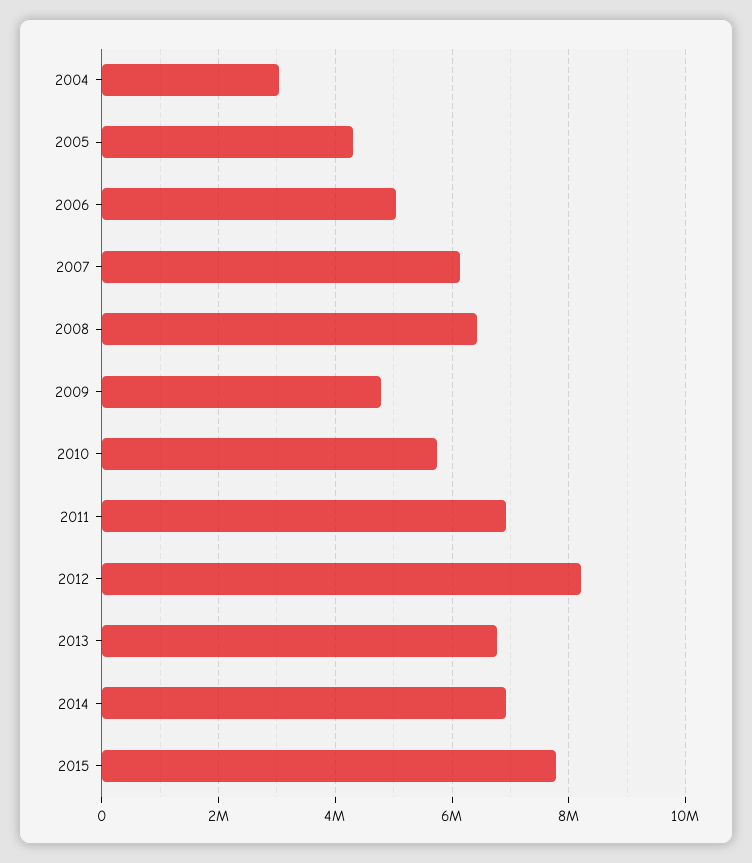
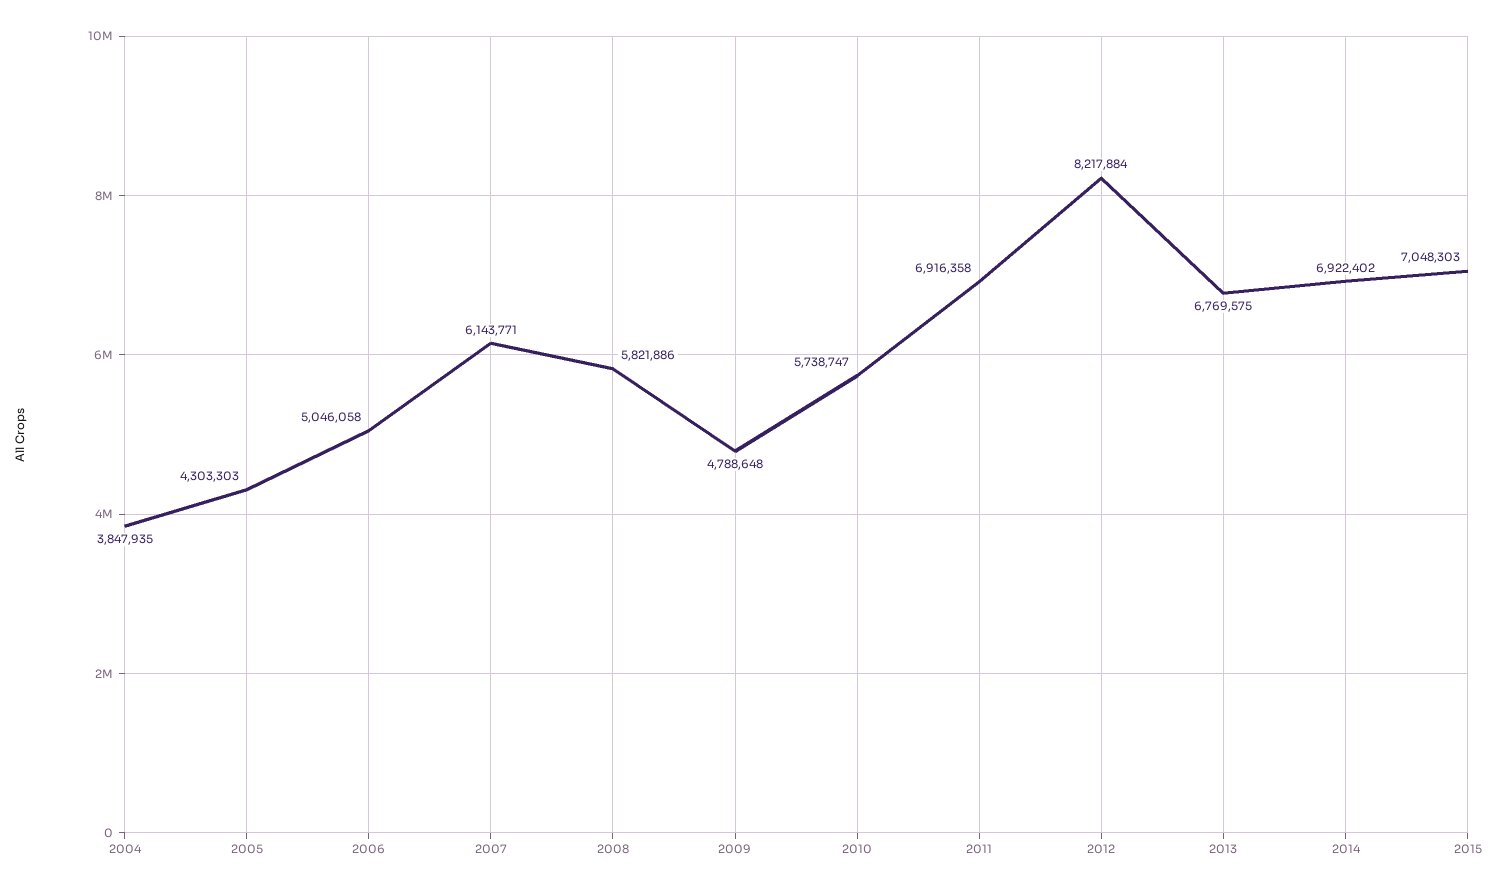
  {
-   "2004": 3000000,
+   "2004": 3847935,
    "2005": 4303303,
    "2006": 5046058,
    "2007": 6143771,
-   "2008": 6400000,
+   "2008": 5821886,
    "2009": 4788648,
    "2010": 5738747,
    "2011": 6916358,
    "2012": 8217884,
    "2013": 6769575,
    "2014": 6922402,
-   "2015": 7800000
+   "2015": 7048303
  }

